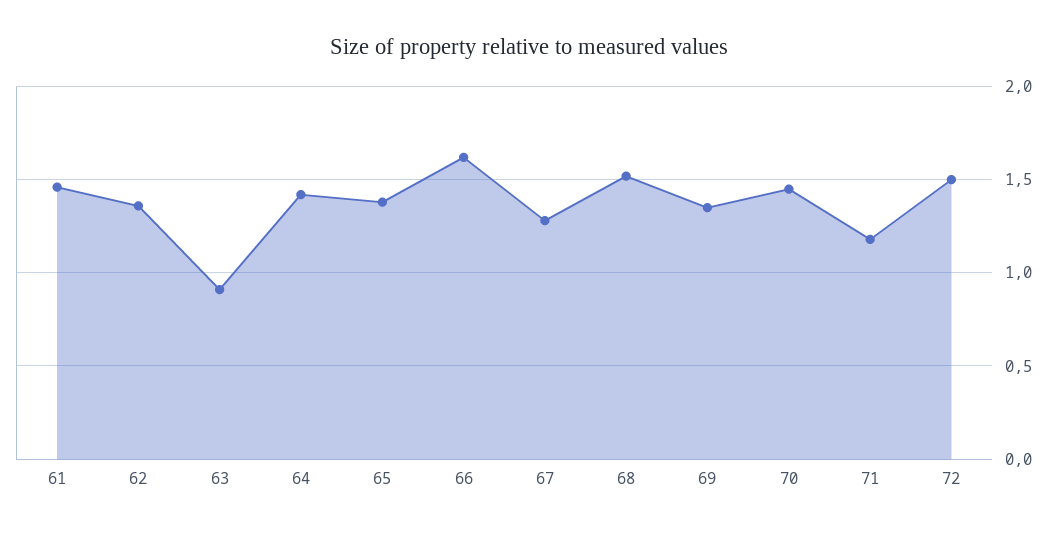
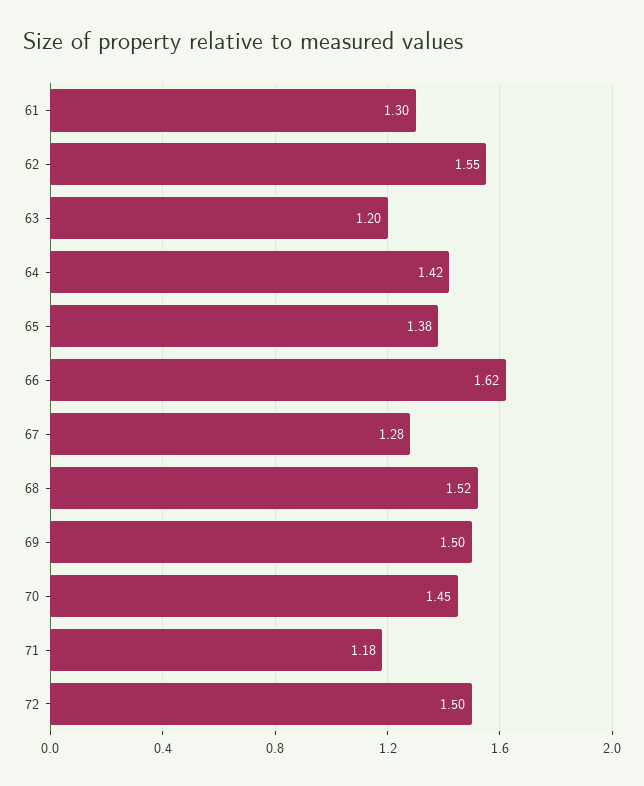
  {
-   "61": 1.45,
+   "61": 1.3,
-   "62": 1.35,
+   "62": 1.55,
-   "63": 0.9,
+   "63": 1.2,
    "64": 1.42,
    "65": 1.38,
    "66": 1.62,
    "67": 1.28,
    "68": 1.52,
-   "69": 1.35,
+   "69": 1.5,
    "70": 1.45,
    "71": 1.18,
    "72": 1.5
  }

